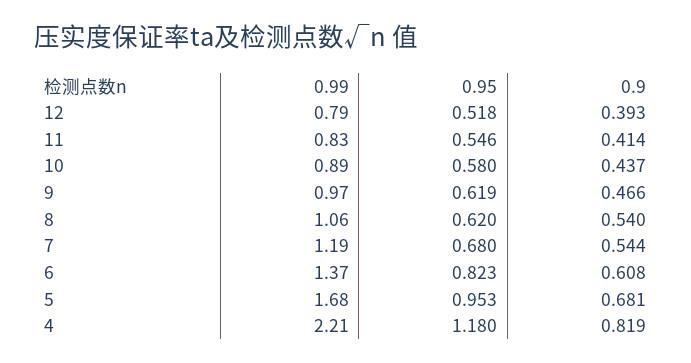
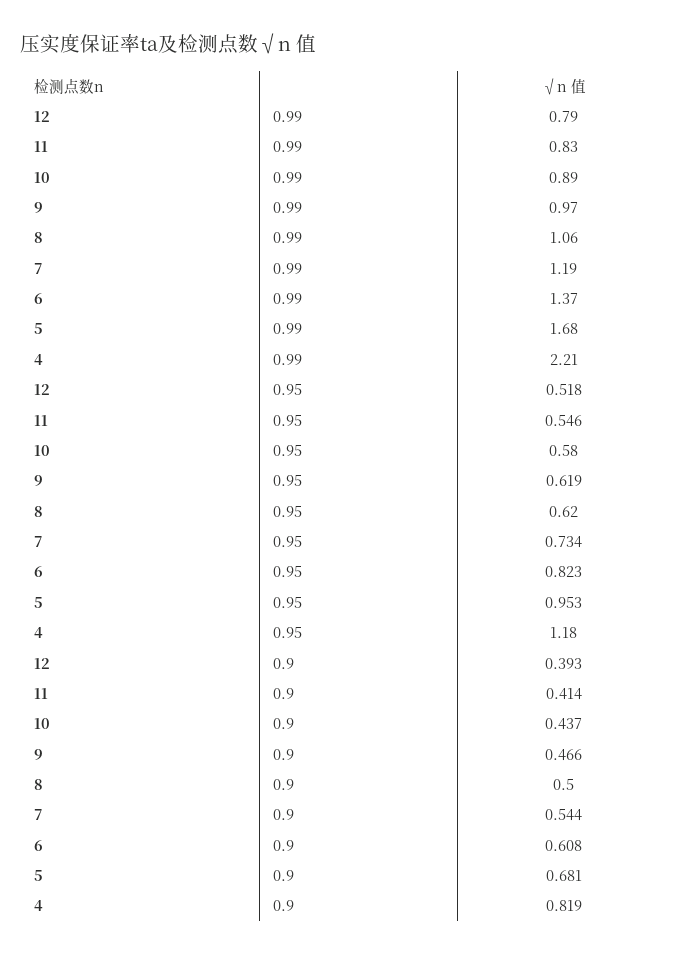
  {
    "0.99": {
      "12": 0.79,
      "11": 0.83,
      "10": 0.89,
      "9": 0.97,
      "8": 1.06,
      "7": 1.19,
      "6": 1.37,
      "5": 1.68,
      "4": 2.21
    },
    "0.95": {
      "12": 0.518,
      "11": 0.546,
      "10": 0.58,
      "9": 0.619,
      "8": 0.62,
-     "7": 0.68,
+     "7": 0.734,
      "6": 0.823,
      "5": 0.953,
      "4": 1.18
    },
    "0.9": {
      "12": 0.393,
      "11": 0.414,
      "10": 0.437,
      "9": 0.466,
-     "8": 0.54,
+     "8": 0.5,
      "7": 0.544,
      "6": 0.608,
      "5": 0.681,
      "4": 0.819
    }
  }

